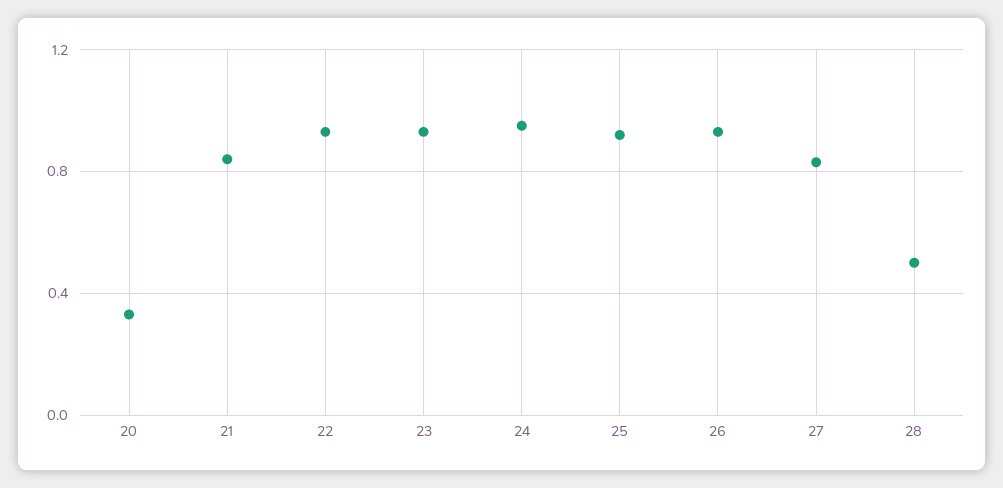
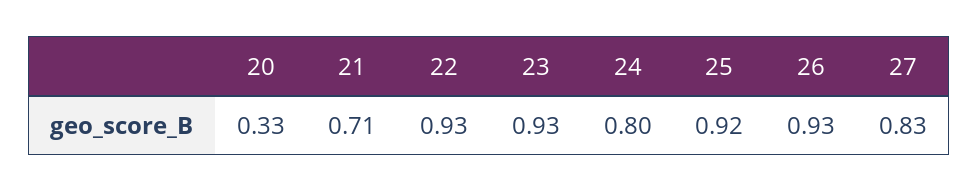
  {
    "20": 0.33,
-   "21": 0.85,
+   "21": 0.71,
    "22": 0.93,
    "23": 0.93,
-   "24": 0.95,
+   "24": 0.8,
    "25": 0.92,
    "26": 0.93,
-   "27": 0.83,
+   "27": 0.83
-   "28": 0.5
  }

